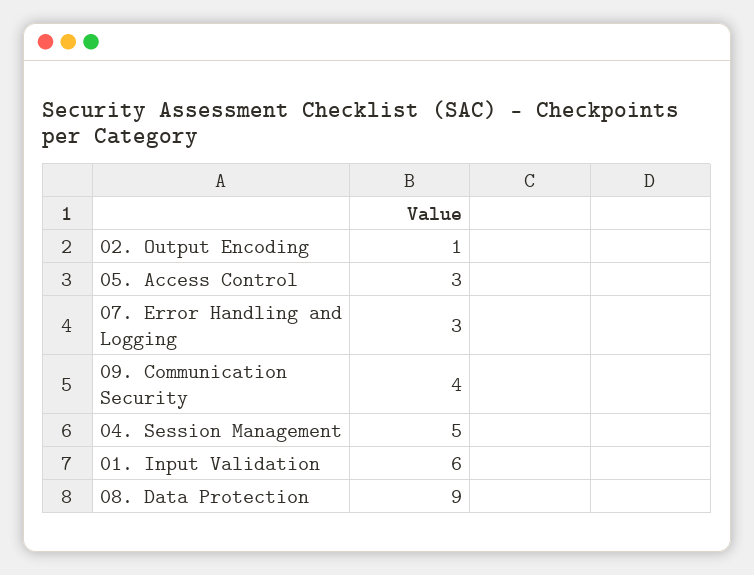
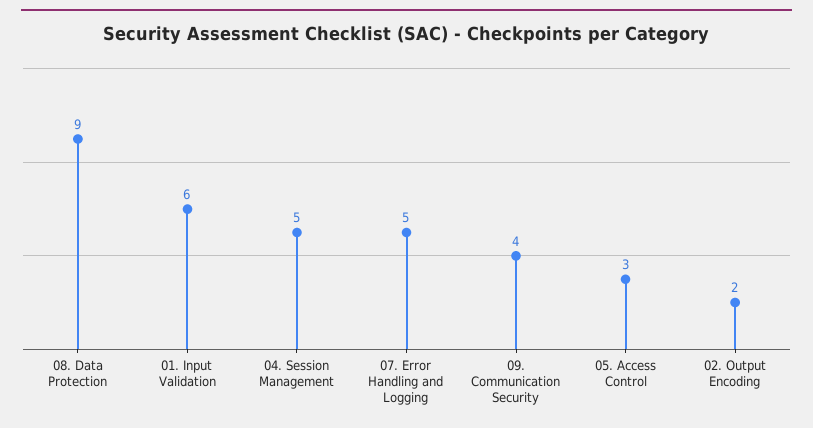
  {
-   "02. Output Encoding": 1,
+   "02. Output Encoding": 2,
    "05. Access Control": 3,
-   "07. Error Handling and Logging": 3,
+   "07. Error Handling and Logging": 5,
    "09. Communication Security": 4,
    "04. Session Management": 5,
    "01. Input Validation": 6,
    "08. Data Protection": 9
  }

